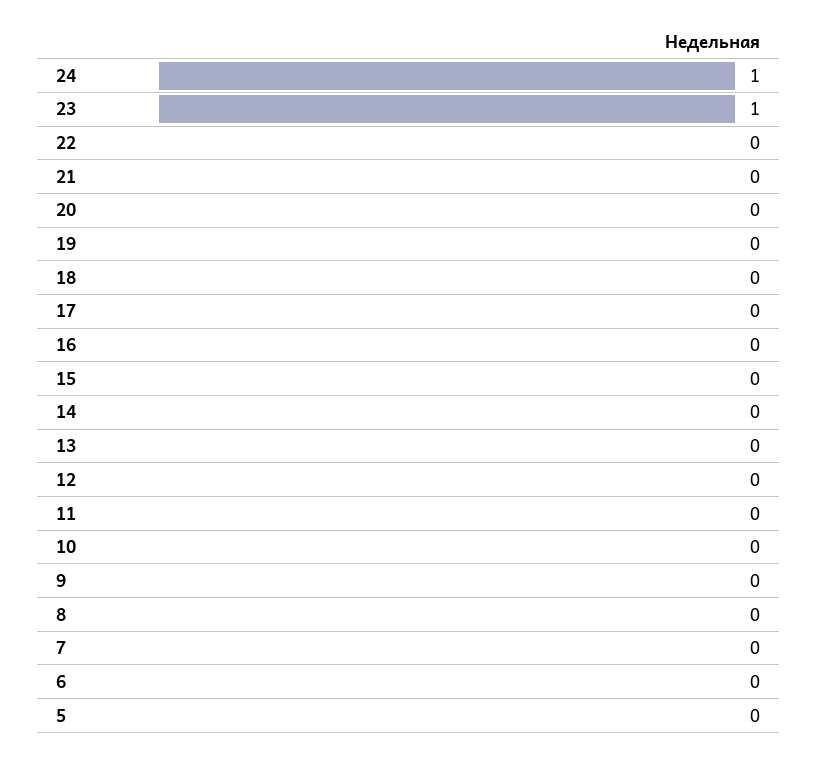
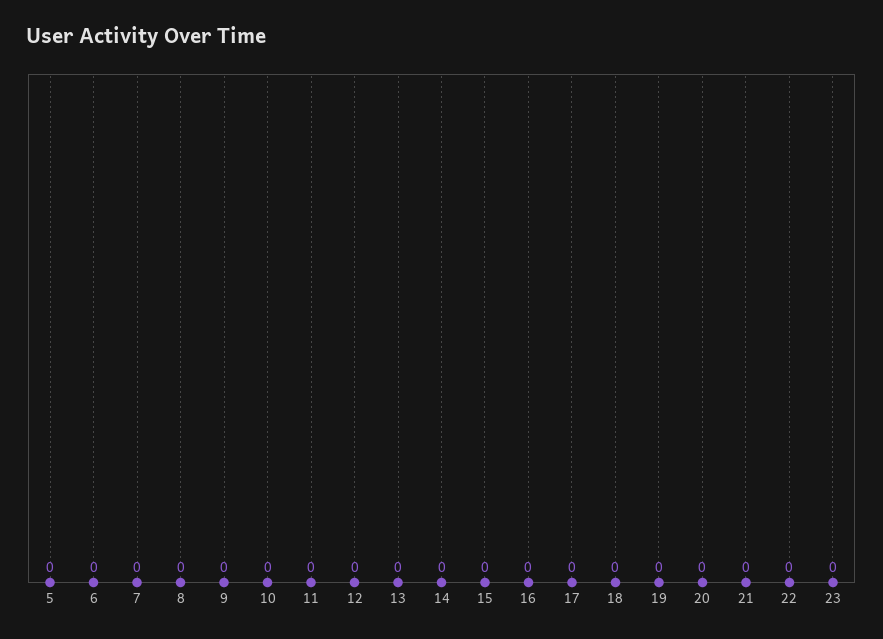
  {
-   "24": 1,
-   "23": 1,
+   "23": 0,
    "22": 0,
    "21": 0,
    "20": 0,
    "19": 0,
    "18": 0,
    "17": 0,
    "16": 0,
    "15": 0,
    "14": 0,
    "13": 0,
    "12": 0,
    "11": 0,
    "10": 0,
    "9": 0,
    "8": 0,
    "7": 0,
    "6": 0,
    "5": 0
  }

